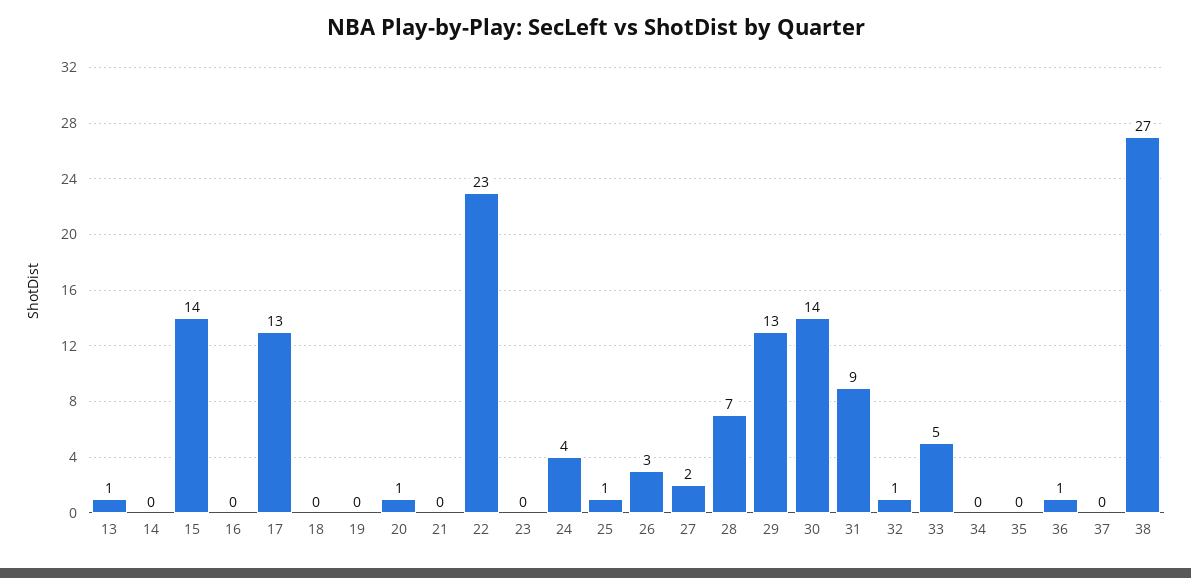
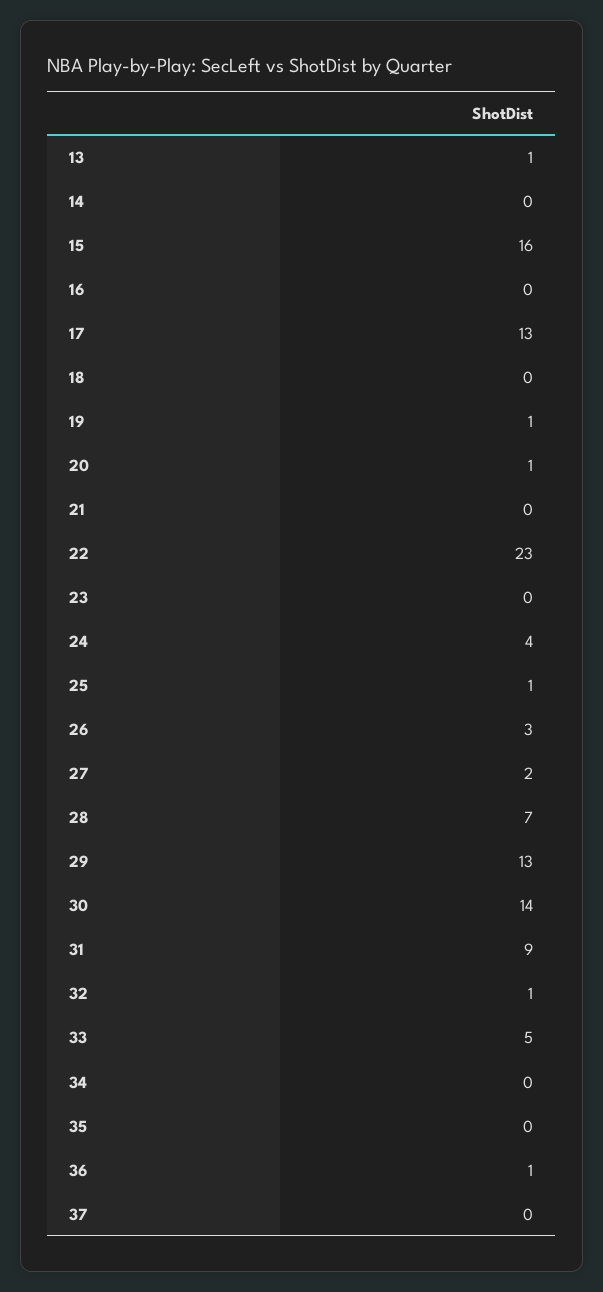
  {
    "13": 1,
    "14": 0,
-   "15": 14,
+   "15": 16,
    "16": 0,
    "17": 13,
    "18": 0,
-   "19": 0,
+   "19": 1,
    "20": 1,
    "21": 0,
    "22": 23,
    "23": 0,
    "24": 4,
    "25": 1,
    "26": 3,
    "27": 2,
    "28": 7,
    "29": 13,
    "30": 14,
    "31": 9,
    "32": 1,
    "33": 5,
    "34": 0,
    "35": 0,
    "36": 1,
-   "37": 0,
+   "37": 0
-   "38": 27
  }

